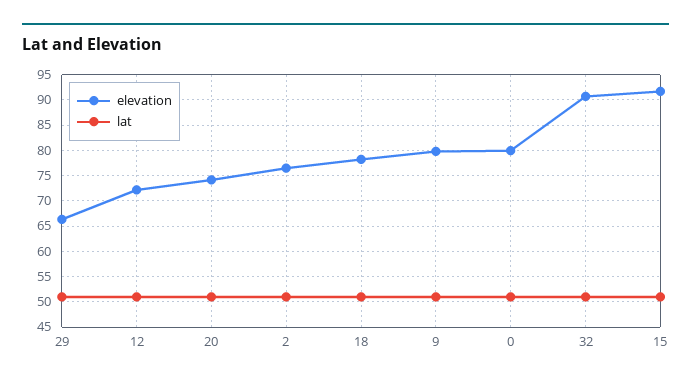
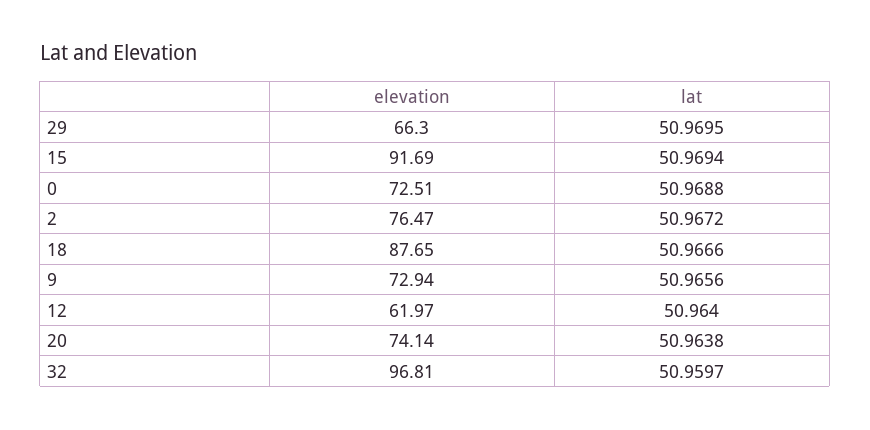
  {
    "elevation": {
      "29": 66.3,
-     "12": 72.5,
+     "12": 61.97,
      "20": 74.14,
      "2": 76.47,
-     "18": 77.5,
+     "18": 87.65,
-     "9": 80,
+     "9": 72.94,
-     "0": 80,
+     "0": 72.51,
-     "32": 90,
+     "32": 96.81,
      "15": 91.69
    },
    "lat": {
      "29": 50.9695,
      "12": 50.964,
      "20": 50.9638,
      "2": 50.9672,
      "18": 50.9666,
      "9": 50.9656,
      "0": 50.9688,
      "32": 50.9597,
      "15": 50.9694
    }
  }

